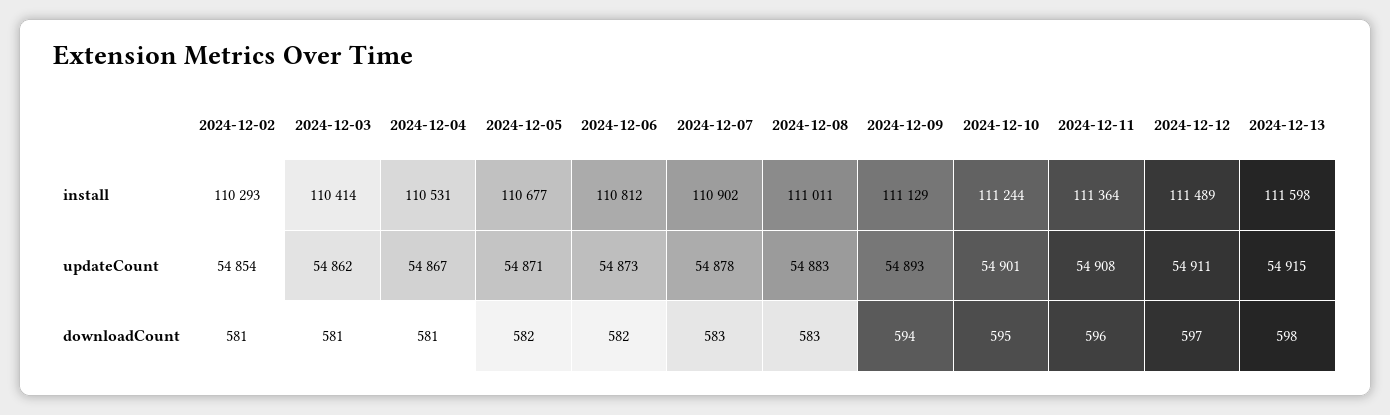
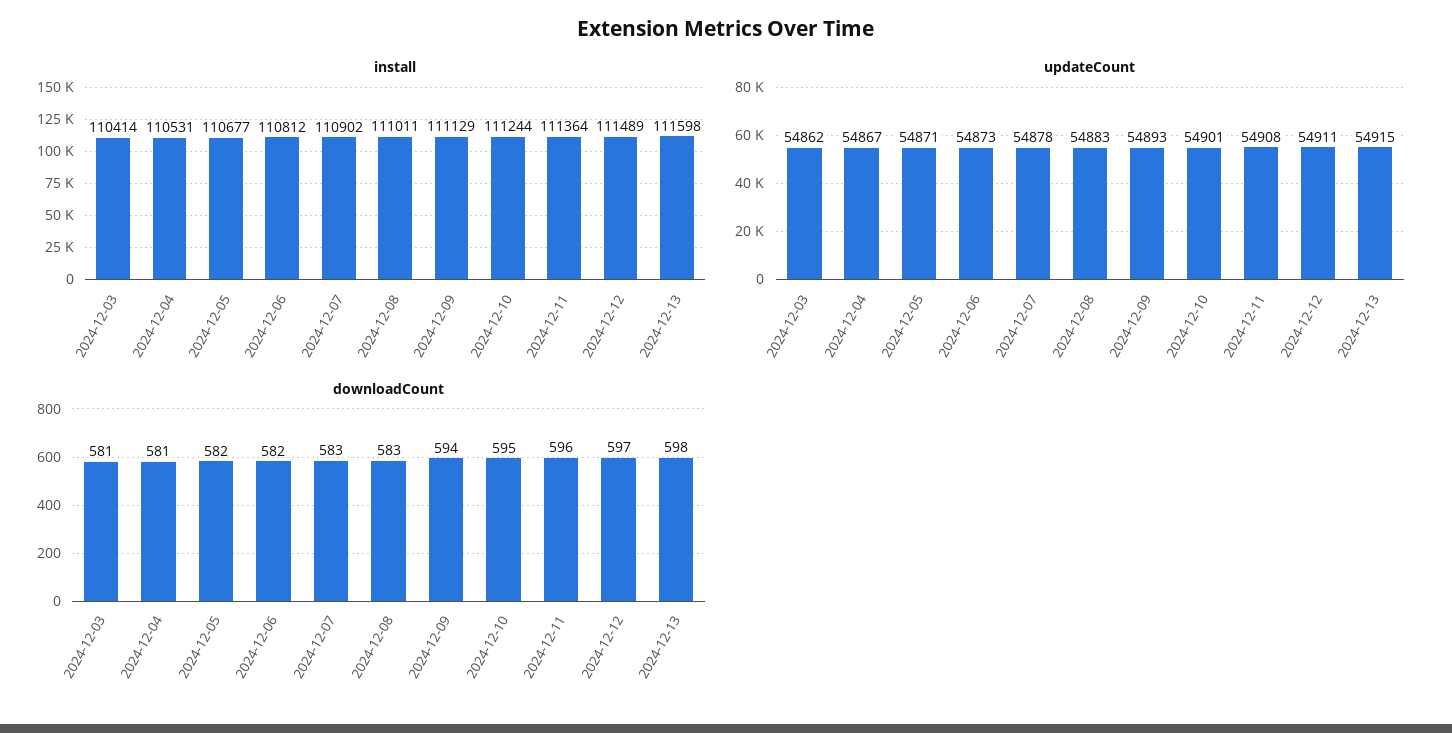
  {
    "install": {
-     "2024-12-02": 110293,
      "2024-12-03": 110414,
      "2024-12-04": 110531,
      "2024-12-05": 110677,
      "2024-12-06": 110812,
      "2024-12-07": 110902,
      "2024-12-08": 111011,
      "2024-12-09": 111129,
      "2024-12-10": 111244,
      "2024-12-11": 111364,
      "2024-12-12": 111489,
      "2024-12-13": 111598
    },
    "updateCount": {
-     "2024-12-02": 54854,
      "2024-12-03": 54862,
      "2024-12-04": 54867,
      "2024-12-05": 54871,
      "2024-12-06": 54873,
      "2024-12-07": 54878,
      "2024-12-08": 54883,
      "2024-12-09": 54893,
      "2024-12-10": 54901,
      "2024-12-11": 54908,
      "2024-12-12": 54911,
      "2024-12-13": 54915
    },
    "downloadCount": {
-     "2024-12-02": 581,
      "2024-12-03": 581,
      "2024-12-04": 581,
      "2024-12-05": 582,
      "2024-12-06": 582,
      "2024-12-07": 583,
      "2024-12-08": 583,
      "2024-12-09": 594,
      "2024-12-10": 595,
      "2024-12-11": 596,
      "2024-12-12": 597,
      "2024-12-13": 598
    }
  }

